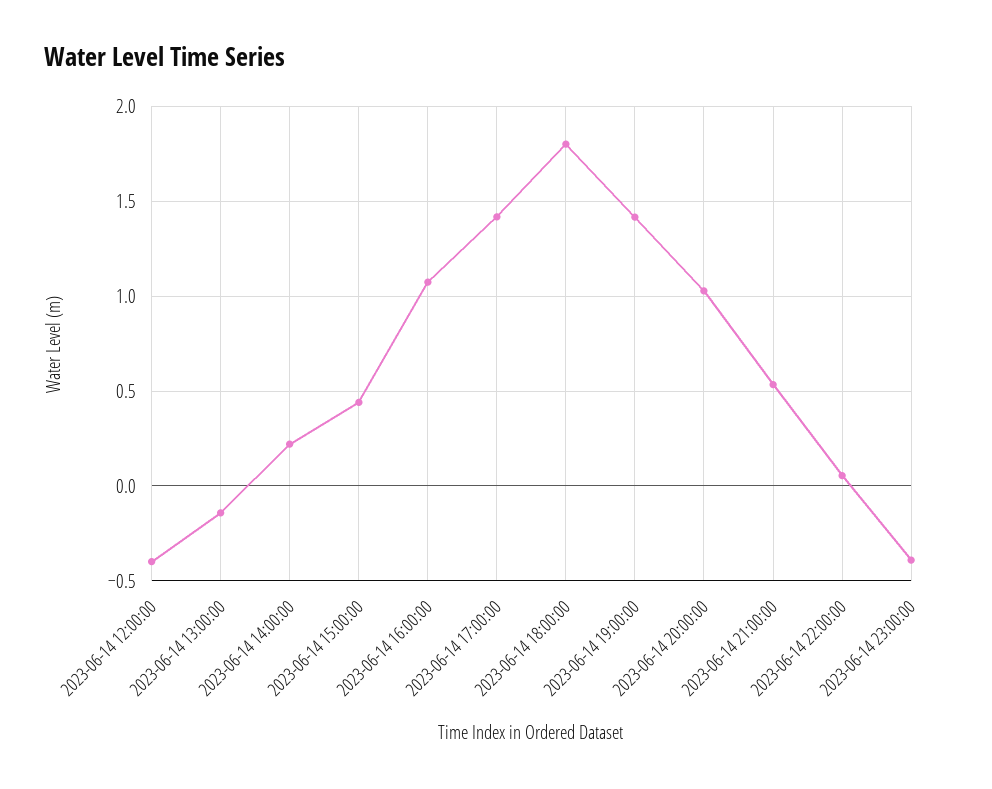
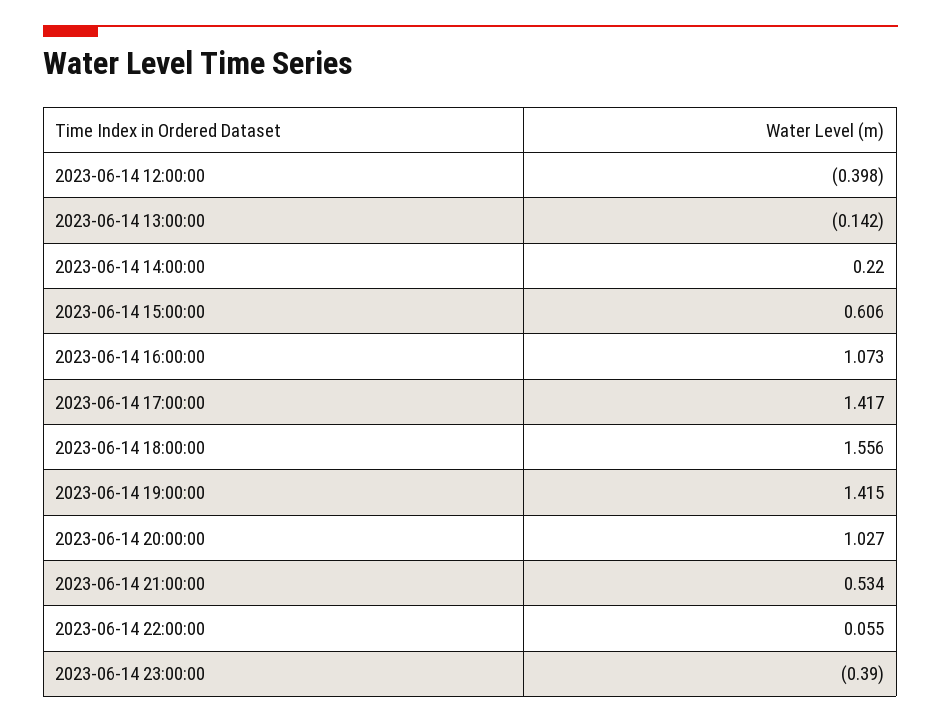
  {
    "2023-06-14 12:00:00": -0.398,
    "2023-06-14 13:00:00": -0.142,
    "2023-06-14 14:00:00": 0.22,
-   "2023-06-14 15:00:00": 0.45,
+   "2023-06-14 15:00:00": 0.606,
    "2023-06-14 16:00:00": 1.073,
    "2023-06-14 17:00:00": 1.417,
-   "2023-06-14 18:00:00": 1.8,
+   "2023-06-14 18:00:00": 1.556,
    "2023-06-14 19:00:00": 1.415,
    "2023-06-14 20:00:00": 1.027,
    "2023-06-14 21:00:00": 0.534,
    "2023-06-14 22:00:00": 0.055,
    "2023-06-14 23:00:00": -0.39
  }

